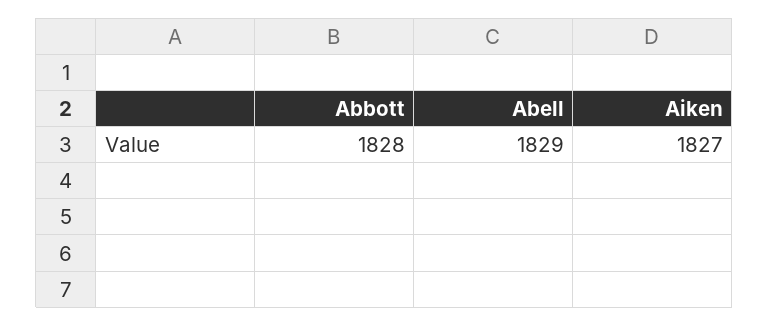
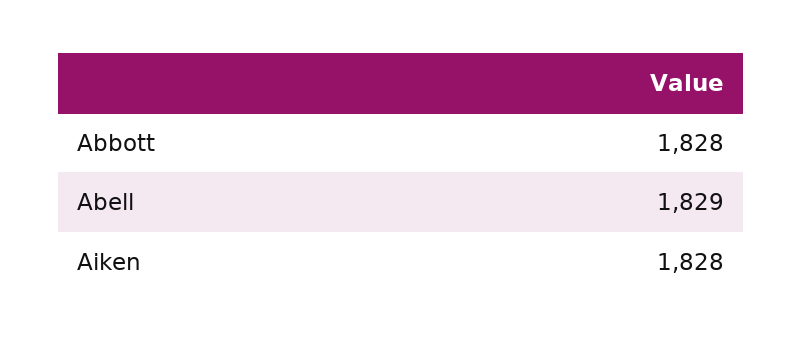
  {
    "Abbott": 1828,
    "Abell": 1829,
-   "Aiken": 1827
+   "Aiken": 1828
  }

